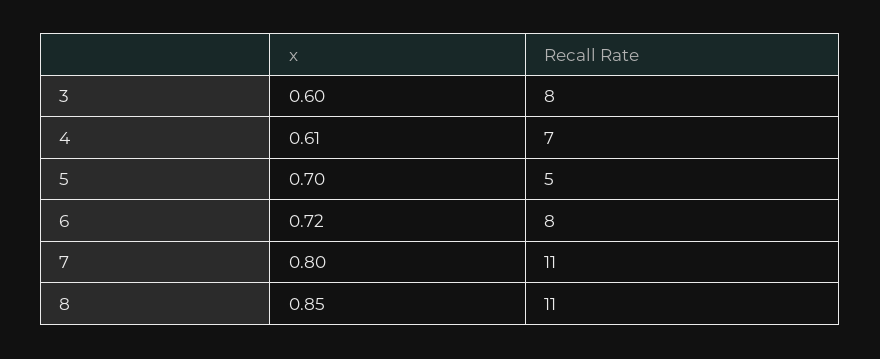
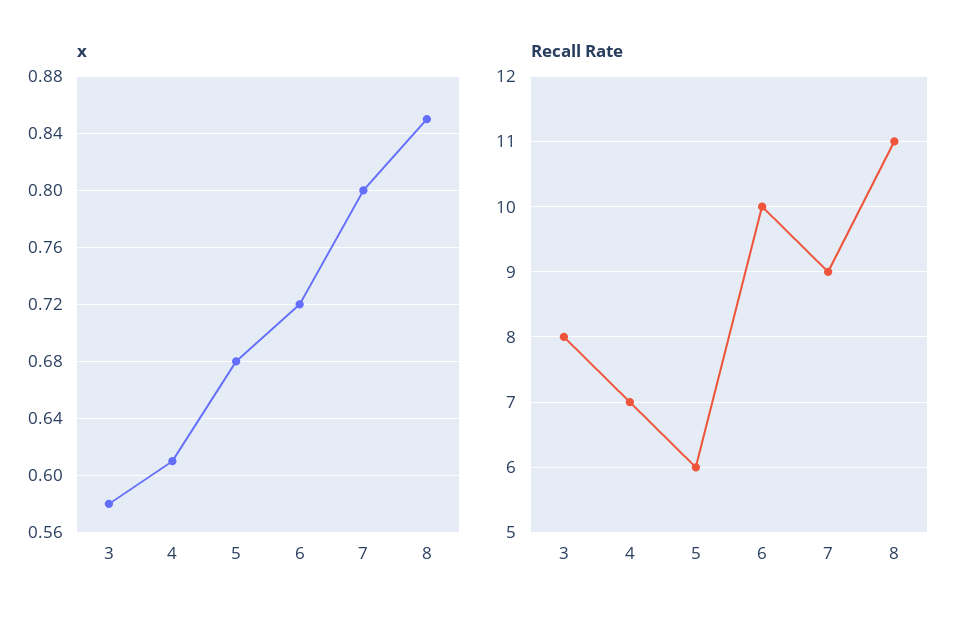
  {
    "x": {
-     "3": 0.6,
+     "3": 0.58,
      "4": 0.61,
-     "5": 0.7,
+     "5": 0.68,
      "6": 0.72,
      "7": 0.8,
      "8": 0.85
    },
    "Recall Rate": {
      "3": 8,
      "4": 7,
-     "5": 5,
+     "5": 6,
-     "6": 8,
+     "6": 10,
-     "7": 11,
+     "7": 9,
      "8": 11
    }
  }

